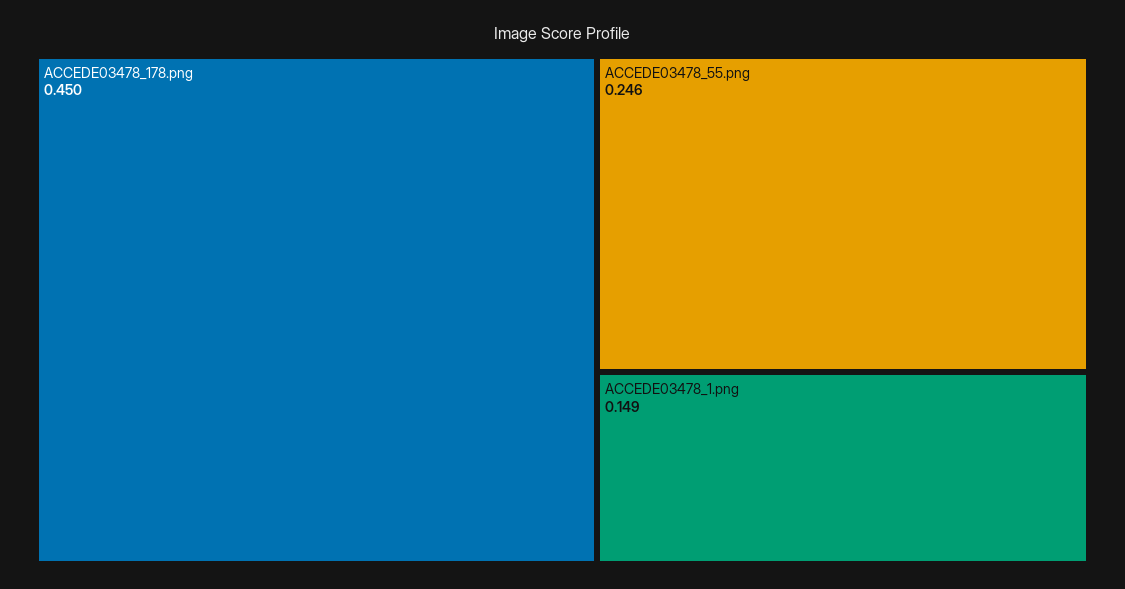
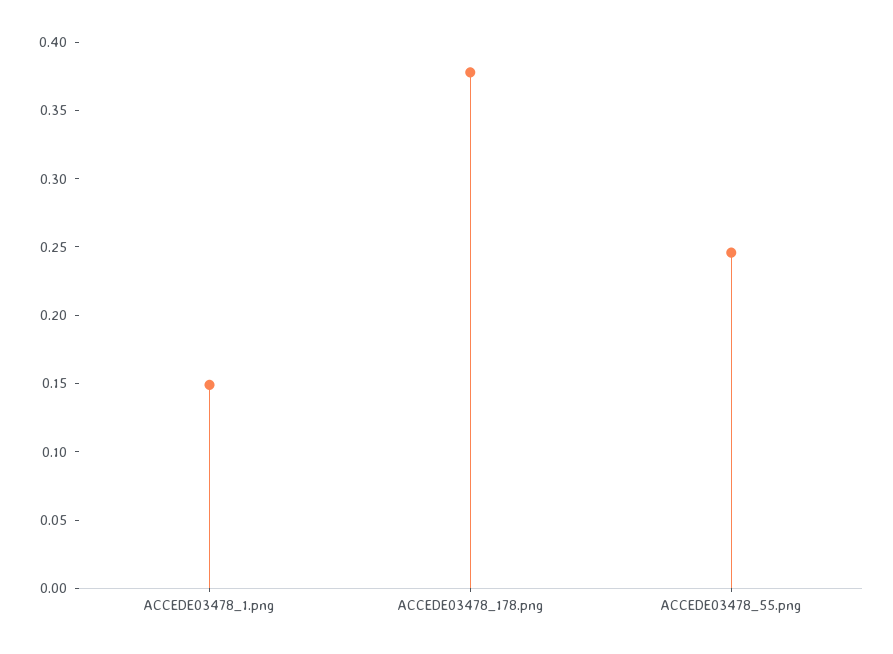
  {
-   "ACCEDE03478_178.png": 0.45,
+   "ACCEDE03478_178.png": 0.38,
    "ACCEDE03478_55.png": 0.246,
    "ACCEDE03478_1.png": 0.149
  }

